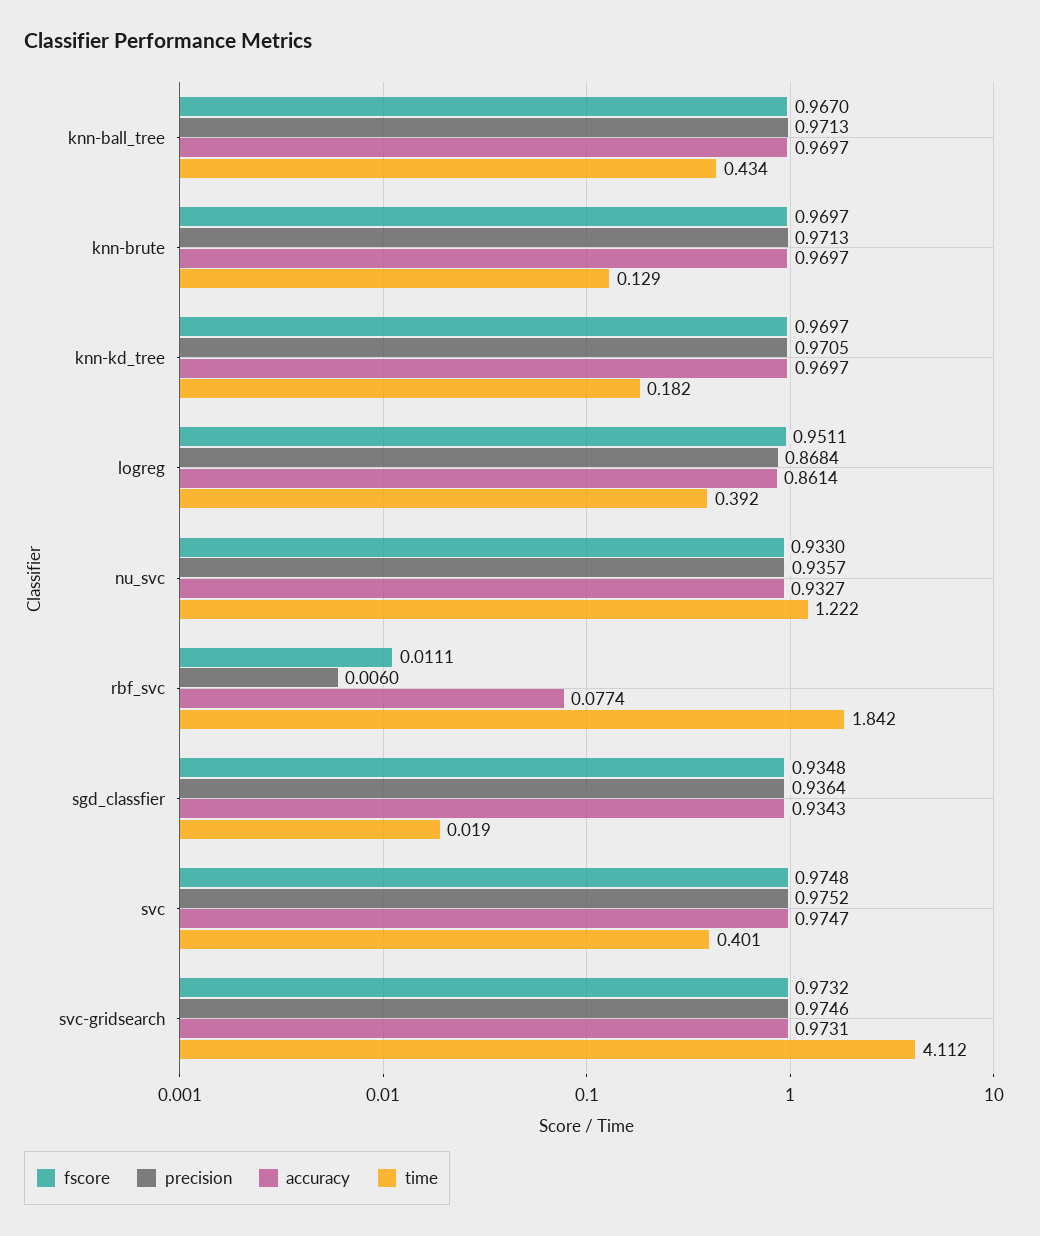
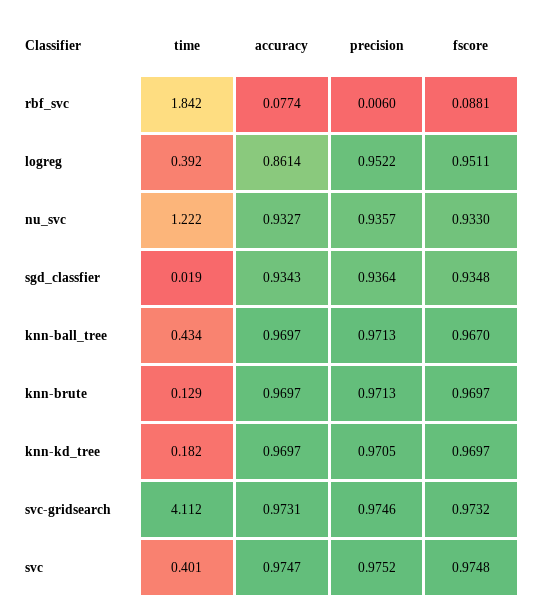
  {
    "fscore": {
      "knn-ball_tree": 0.967,
      "knn-brute": 0.9697,
      "knn-kd_tree": 0.9697,
      "logreg": 0.9511,
      "nu_svc": 0.933,
-     "rbf_svc": 0.0111,
+     "rbf_svc": 0.0881,
      "sgd_classfier": 0.9348,
      "svc": 0.9748,
      "svc-gridsearch": 0.9732
    },
    "precision": {
      "knn-ball_tree": 0.9713,
      "knn-brute": 0.9713,
      "knn-kd_tree": 0.9705,
-     "logreg": 0.8684,
+     "logreg": 0.9522,
      "nu_svc": 0.9357,
      "rbf_svc": 0.006,
      "sgd_classfier": 0.9364,
      "svc": 0.9752,
      "svc-gridsearch": 0.9746
    },
    "accuracy": {
      "knn-ball_tree": 0.9697,
      "knn-brute": 0.9697,
      "knn-kd_tree": 0.9697,
      "logreg": 0.8614,
      "nu_svc": 0.9327,
      "rbf_svc": 0.0774,
      "sgd_classfier": 0.9343,
      "svc": 0.9747,
      "svc-gridsearch": 0.9731
    },
    "time": {
      "knn-ball_tree": 0.434,
      "knn-brute": 0.129,
      "knn-kd_tree": 0.182,
      "logreg": 0.392,
      "nu_svc": 1.222,
      "rbf_svc": 1.842,
      "sgd_classfier": 0.019,
      "svc": 0.401,
      "svc-gridsearch": 4.112
    }
  }

